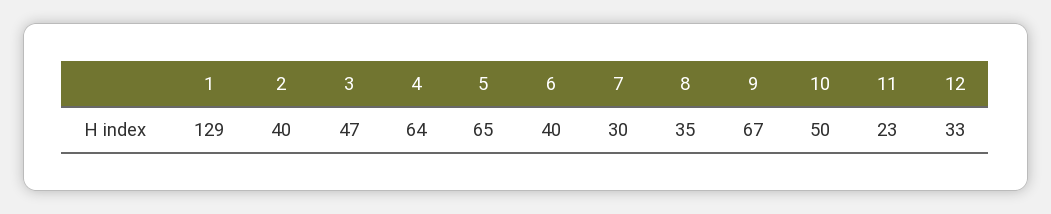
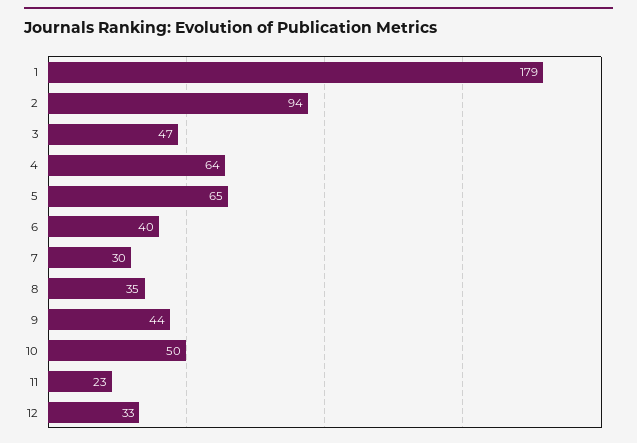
  {
-   "1": 129,
+   "1": 179,
-   "2": 40,
+   "2": 94,
    "3": 47,
    "4": 64,
    "5": 65,
    "6": 40,
    "7": 30,
    "8": 35,
-   "9": 67,
+   "9": 44,
    "10": 50,
    "11": 23,
    "12": 33
  }

